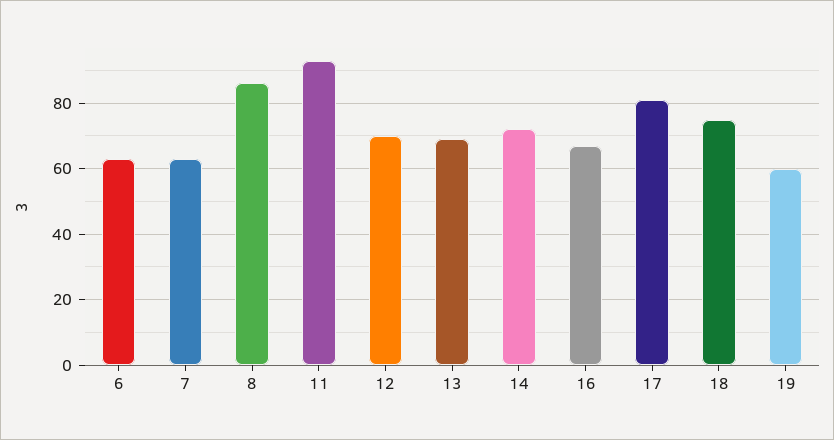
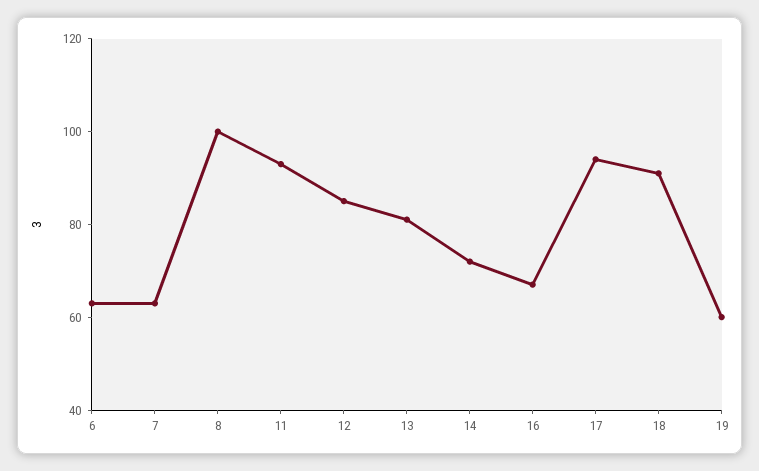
  {
    "6": 65,
    "7": 65,
-   "8": 85,
+   "8": 100,
    "11": 95,
-   "12": 70,
+   "12": 85,
-   "13": 70,
+   "13": 80,
    "14": 70,
    "16": 65,
-   "17": 80,
+   "17": 95,
-   "18": 75,
+   "18": 90,
    "19": 60
  }

